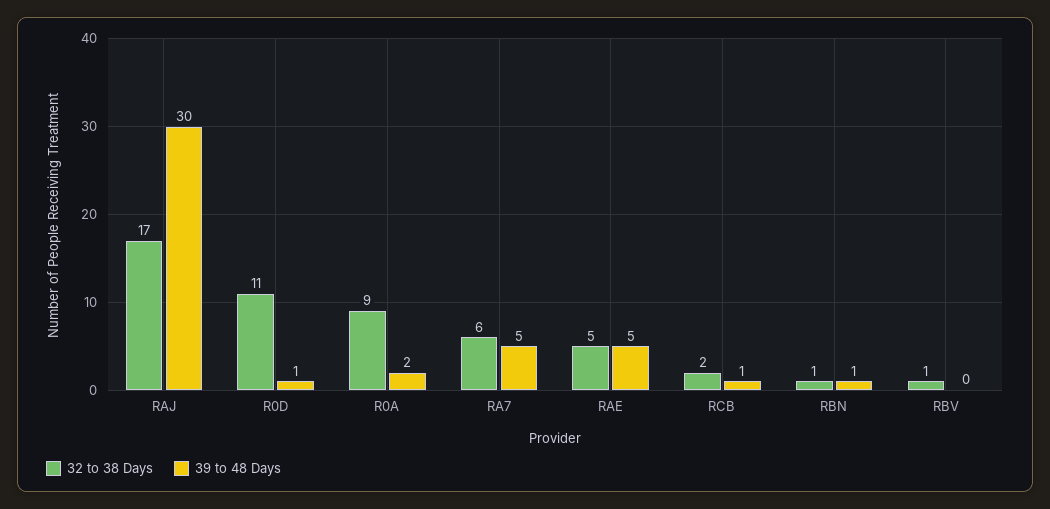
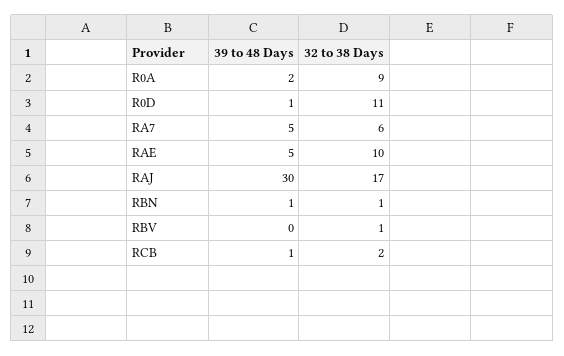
  {
    "32 to 38 Days": {
      "RAJ": 17,
      "R0D": 11,
      "R0A": 9,
      "RA7": 6,
-     "RAE": 5,
+     "RAE": 10,
      "RCB": 2,
      "RBN": 1,
      "RBV": 1
    },
    "39 to 48 Days": {
      "RAJ": 30,
      "R0D": 1,
      "R0A": 2,
      "RA7": 5,
      "RAE": 5,
      "RCB": 1,
      "RBN": 1,
      "RBV": 0
    }
  }

